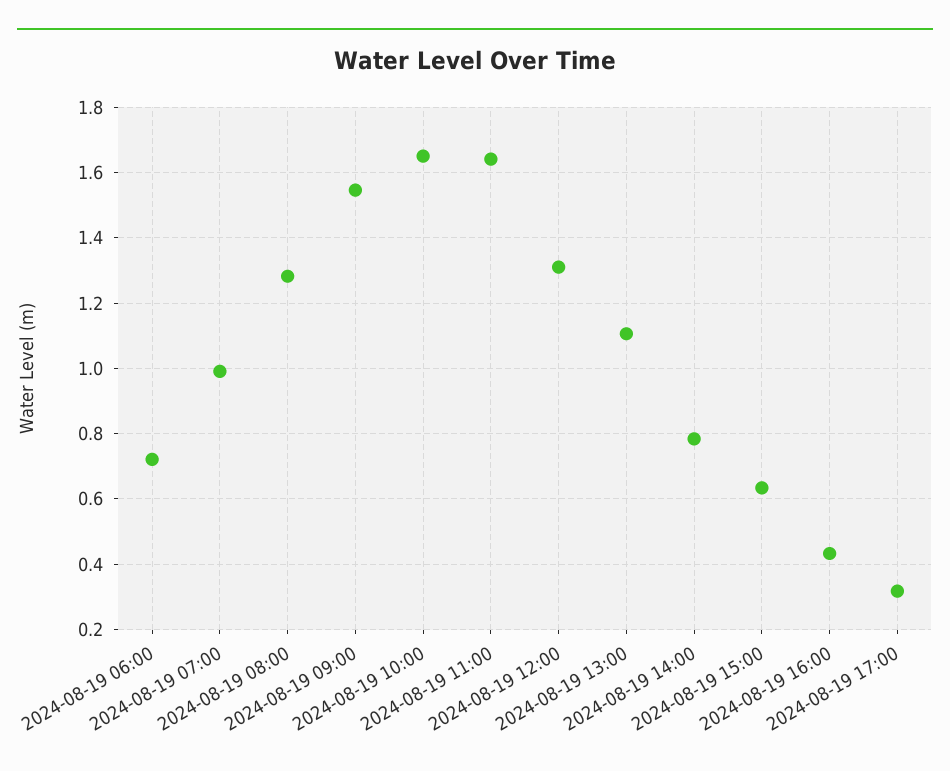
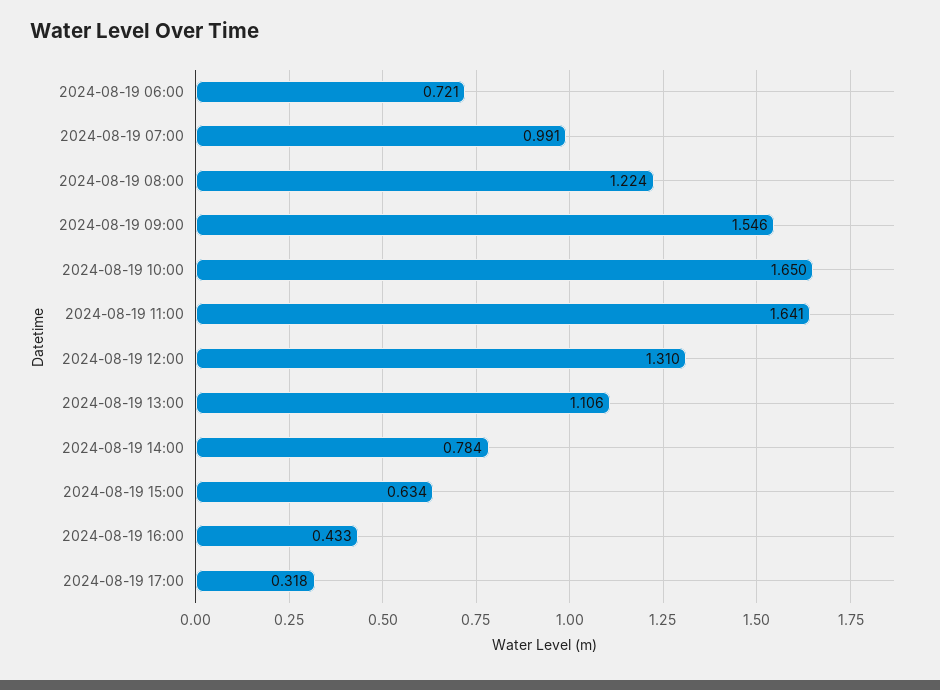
  {
    "2024-08-19 06:00": 0.721,
    "2024-08-19 07:00": 0.991,
-   "2024-08-19 08:00": 1.28,
+   "2024-08-19 08:00": 1.224,
    "2024-08-19 09:00": 1.546,
    "2024-08-19 10:00": 1.65,
    "2024-08-19 11:00": 1.641,
    "2024-08-19 12:00": 1.31,
    "2024-08-19 13:00": 1.106,
    "2024-08-19 14:00": 0.784,
    "2024-08-19 15:00": 0.634,
    "2024-08-19 16:00": 0.433,
    "2024-08-19 17:00": 0.318
  }

